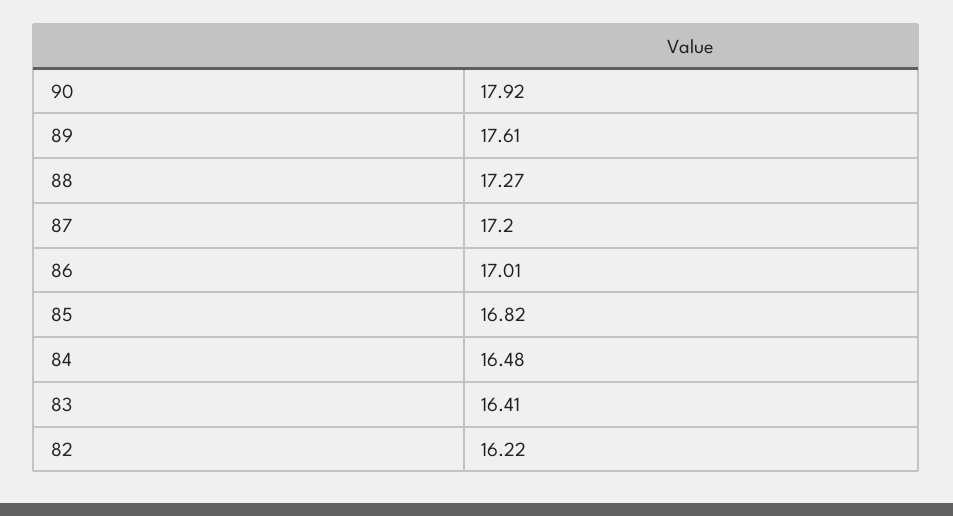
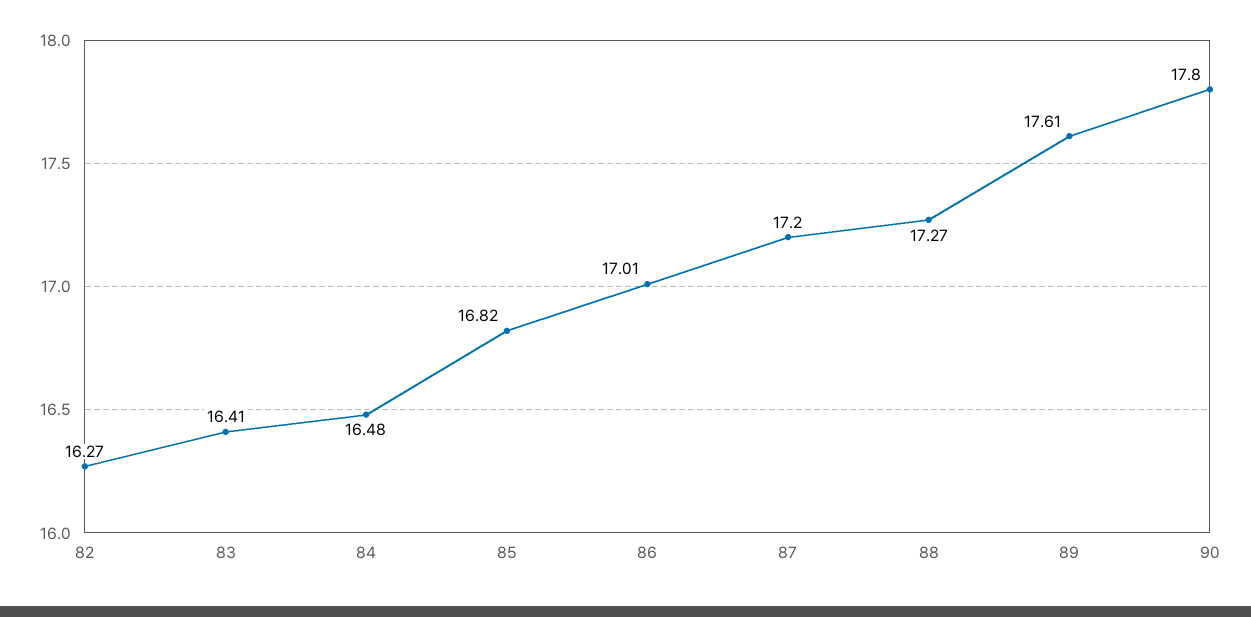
  {
-   "90": 17.92,
+   "90": 17.8,
    "89": 17.61,
    "88": 17.27,
    "87": 17.2,
    "86": 17.01,
    "85": 16.82,
    "84": 16.48,
    "83": 16.41,
-   "82": 16.22
+   "82": 16.27
  }

